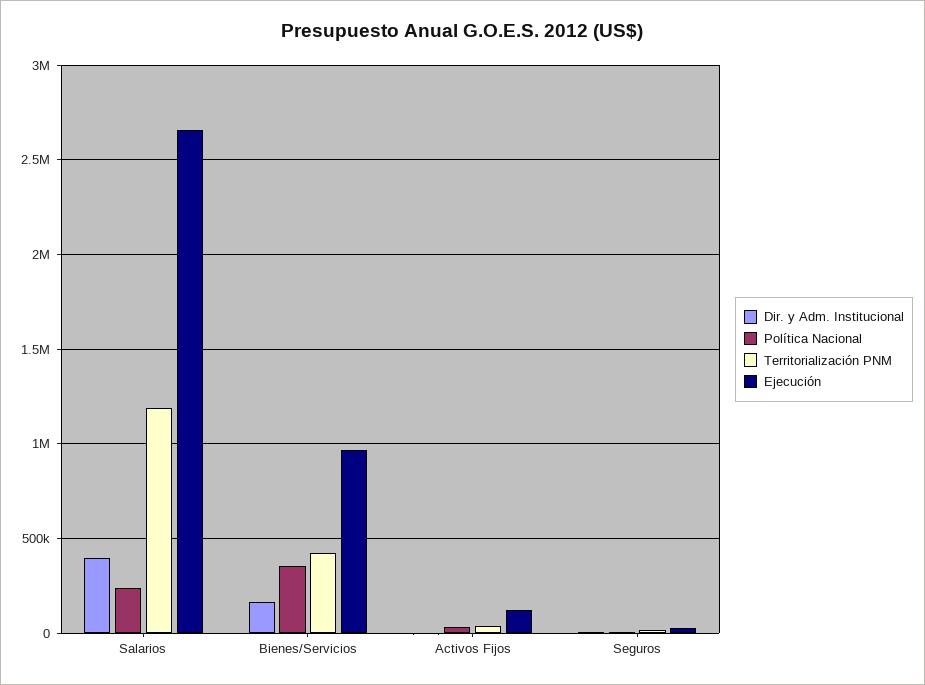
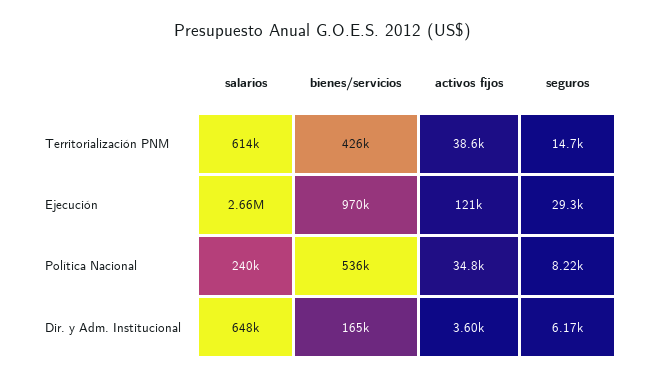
  {
    "Dir. y Adm. Institucional": {
-     "Salarios": 400000,
+     "Salarios": 648000,
      "Bienes/Servicios": 165000,
      "Activos Fijos": 3600,
      "Seguros": 6170
    },
    "Política Nacional": {
      "Salarios": 240000,
-     "Bienes/Servicios": 350000,
+     "Bienes/Servicios": 536000,
      "Activos Fijos": 34800,
      "Seguros": 8220
    },
    "Territorialización PNM": {
-     "Salarios": 1200000,
+     "Salarios": 614000,
      "Bienes/Servicios": 426000,
      "Activos Fijos": 38600,
      "Seguros": 14700
    },
    "Ejecución": {
      "Salarios": 2660000,
      "Bienes/Servicios": 970000,
      "Activos Fijos": 121000,
      "Seguros": 29300
    }
  }

